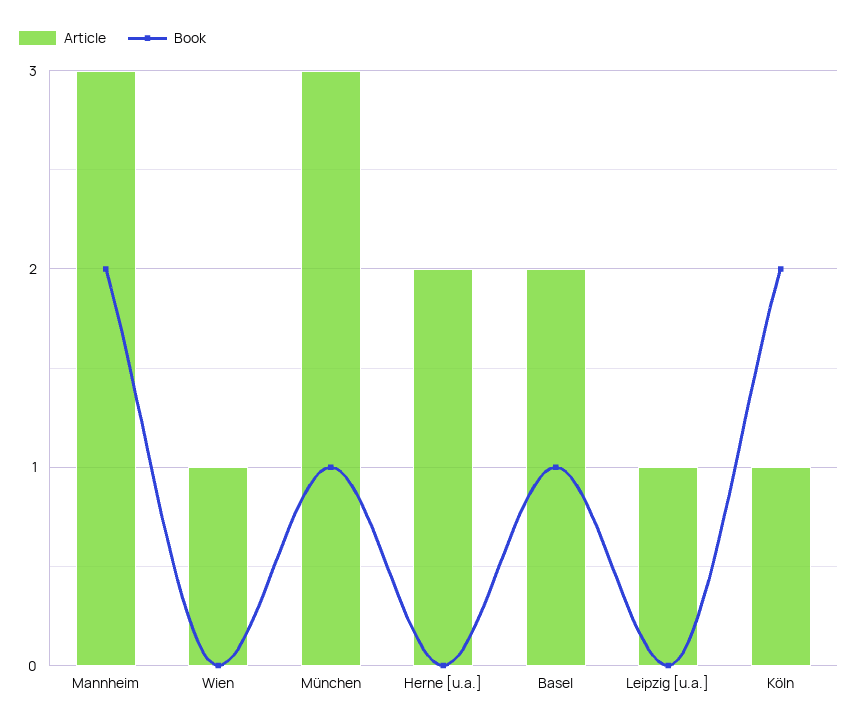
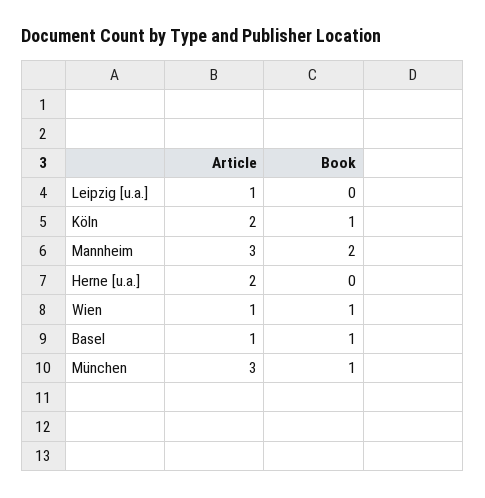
  {
    "Article": {
      "Mannheim": 3,
      "Wien": 1,
      "München": 3,
      "Herne [u.a.]": 2,
-     "Basel": 2,
+     "Basel": 1,
      "Leipzig [u.a.]": 1,
-     "Köln": 1
+     "Köln": 2
    },
    "Book": {
      "Mannheim": 2,
-     "Wien": 0,
+     "Wien": 1,
      "München": 1,
      "Herne [u.a.]": 0,
      "Basel": 1,
      "Leipzig [u.a.]": 0,
-     "Köln": 2
+     "Köln": 1
    }
  }

